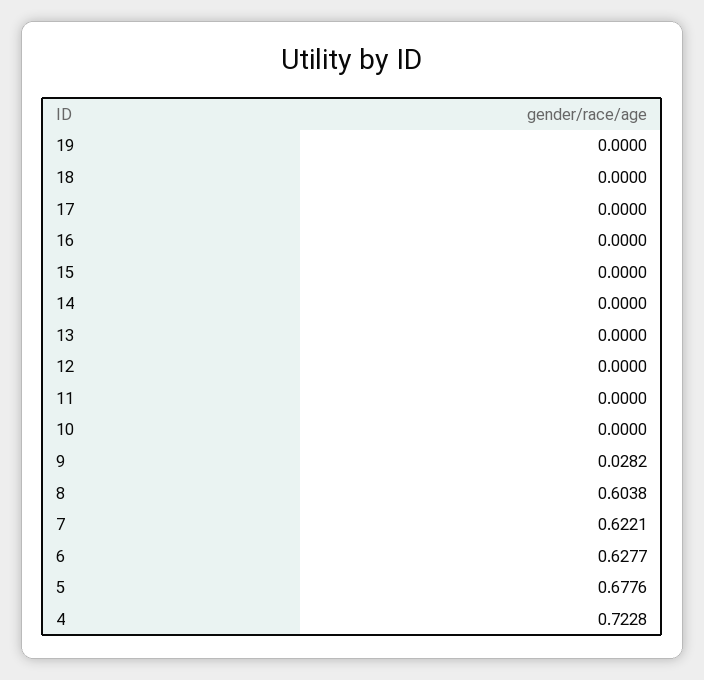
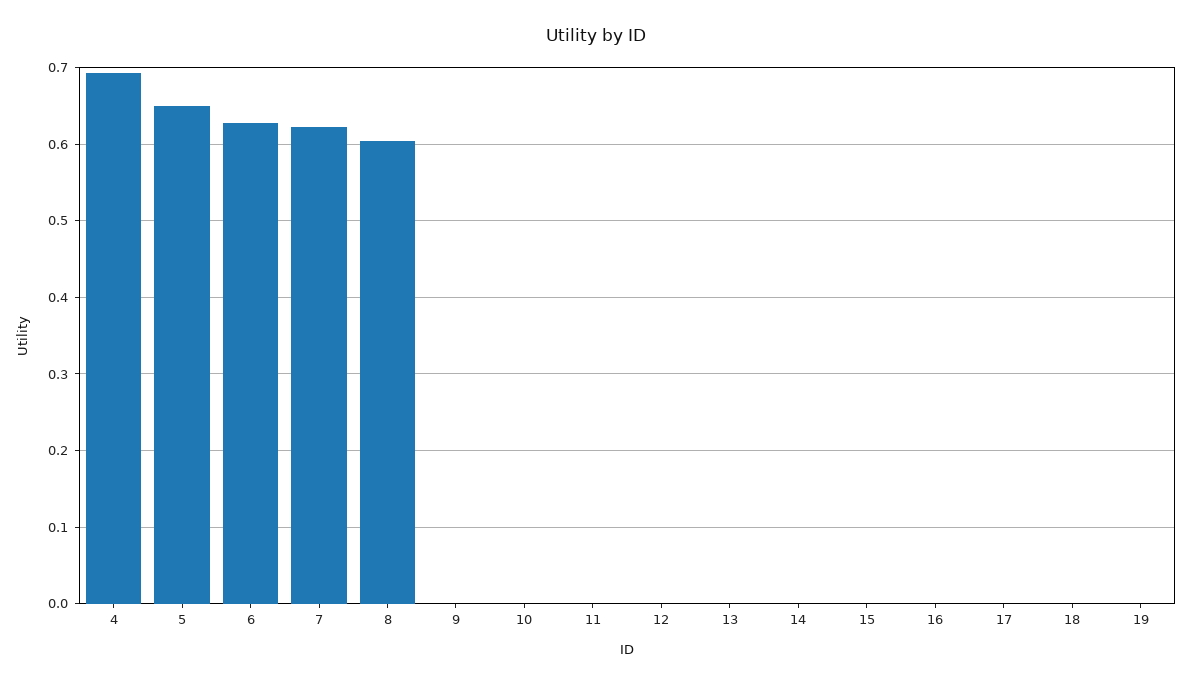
  {
    "19": 0,
    "18": 0,
    "17": 0,
    "16": 0,
    "15": 0,
    "14": 0,
    "13": 0,
    "12": 0,
    "11": 0,
    "10": 0,
-   "9": 0.0282,
+   "9": 0,
    "8": 0.6038,
    "7": 0.6221,
    "6": 0.6277,
-   "5": 0.6776,
+   "5": 0.65,
-   "4": 0.7228
+   "4": 0.69
  }

